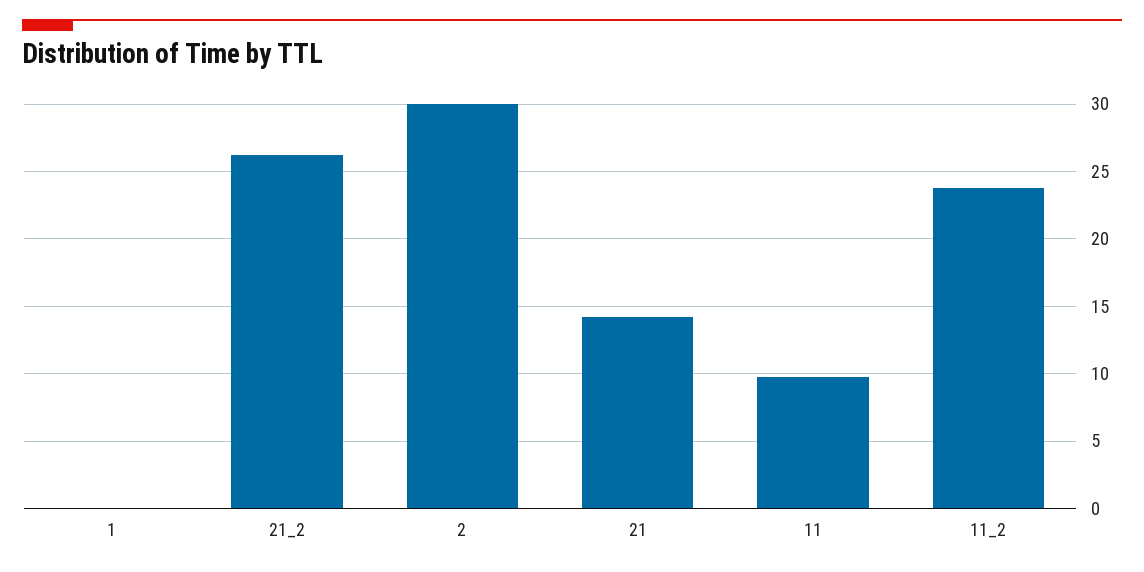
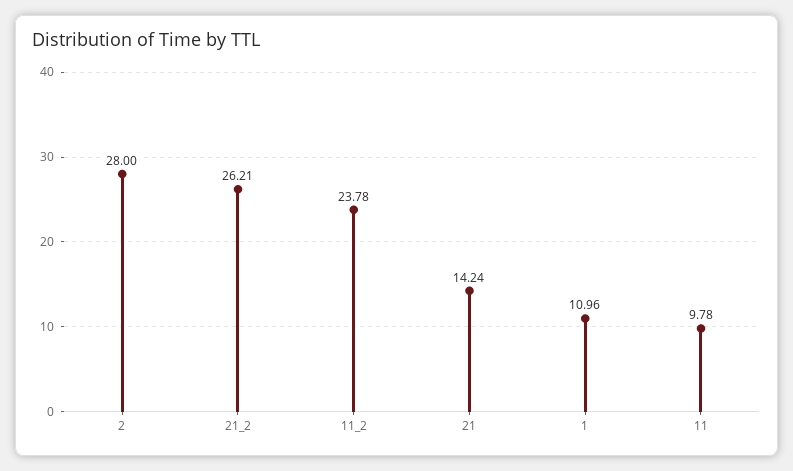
  {
-   "1": 0,
+   "1": 10.96,
    "21_2": 26.21,
-   "2": 30,
+   "2": 28,
    "21": 14.24,
    "11": 9.78,
    "11_2": 23.78
  }

